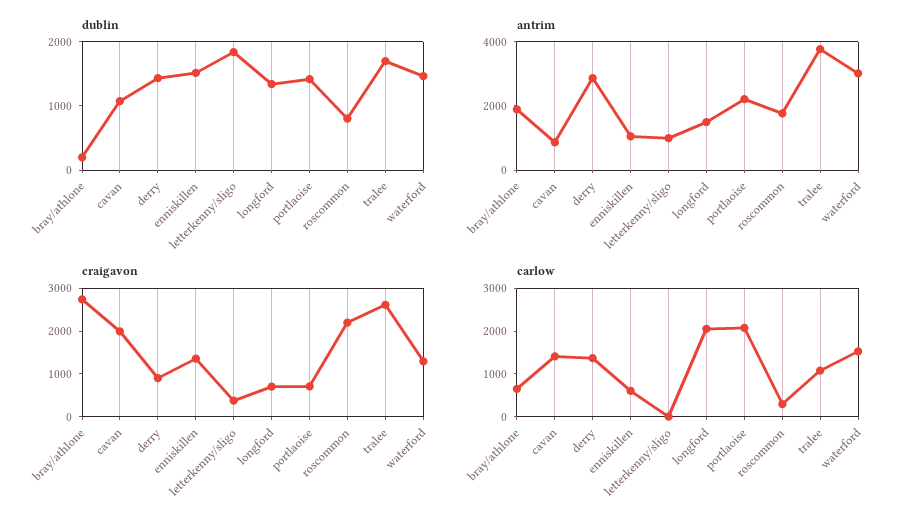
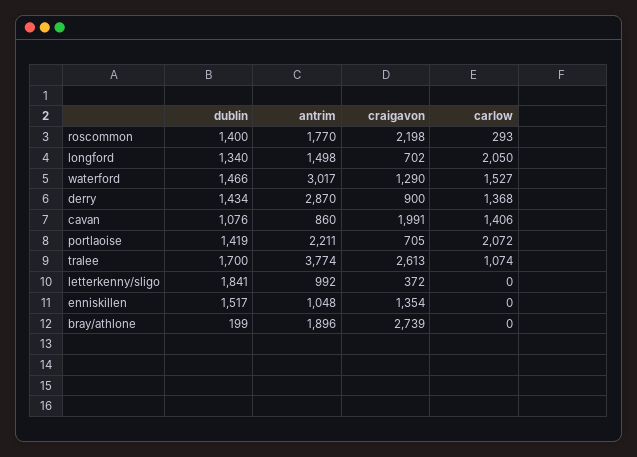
  {
    "dublin": {
      "bray/athlone": 199,
      "cavan": 1076,
      "derry": 1434,
      "enniskillen": 1517,
      "letterkenny/sligo": 1841,
      "longford": 1340,
      "portlaoise": 1419,
-     "roscommon": 800,
+     "roscommon": 1400,
      "tralee": 1700,
      "waterford": 1466
    },
    "antrim": {
      "bray/athlone": 1896,
      "cavan": 860,
      "derry": 2870,
      "enniskillen": 1048,
      "letterkenny/sligo": 992,
      "longford": 1498,
      "portlaoise": 2211,
      "roscommon": 1770,
      "tralee": 3774,
      "waterford": 3017
    },
    "craigavon": {
      "bray/athlone": 2739,
      "cavan": 1991,
      "derry": 900,
      "enniskillen": 1354,
      "letterkenny/sligo": 372,
      "longford": 702,
      "portlaoise": 705,
      "roscommon": 2198,
      "tralee": 2613,
      "waterford": 1290
    },
    "carlow": {
-     "bray/athlone": 600,
+     "bray/athlone": 0,
      "cavan": 1406,
      "derry": 1368,
-     "enniskillen": 600,
+     "enniskillen": 0,
      "letterkenny/sligo": 0,
      "longford": 2050,
      "portlaoise": 2072,
      "roscommon": 293,
      "tralee": 1074,
      "waterford": 1527
    }
  }

